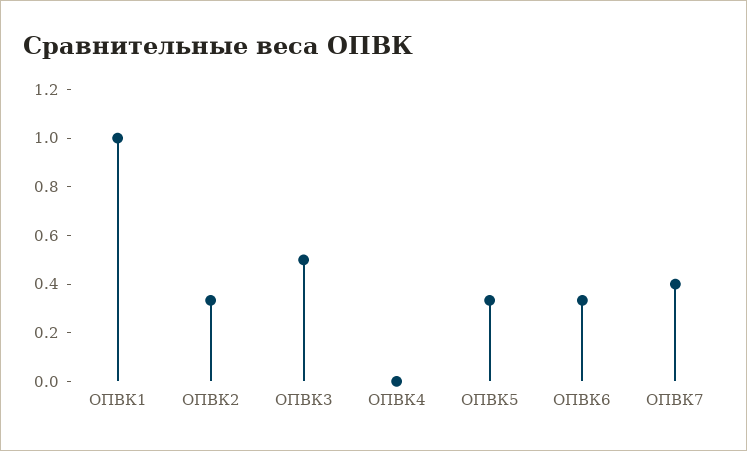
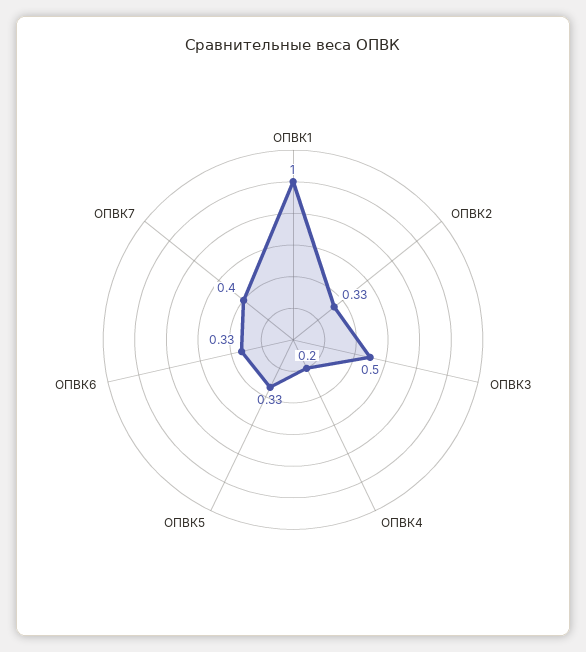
  {
    "ОПВК1": 1,
    "ОПВК2": 0.33,
    "ОПВК3": 0.5,
-   "ОПВК4": 0,
+   "ОПВК4": 0.2,
    "ОПВК5": 0.33,
    "ОПВК6": 0.33,
    "ОПВК7": 0.4
  }

